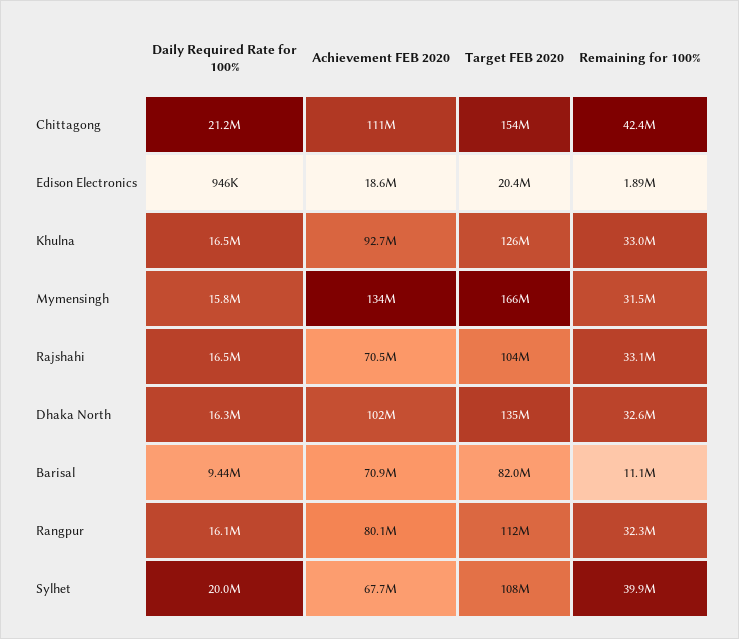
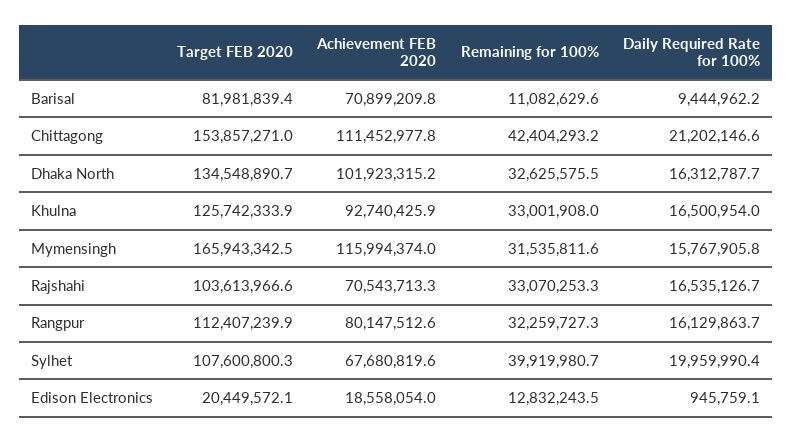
  {
    "Daily Required Rate for 100%": {
      "Chittagong": 21202146.6,
      "Edison Electronics": 945759.1,
      "Khulna": 16500954,
      "Mymensingh": 15767905.8,
      "Rajshahi": 16535126.7,
      "Dhaka North": 16312787.7,
      "Barisal": 9444962.2,
      "Rangpur": 16129863.7,
      "Sylhet": 19959990.4
    },
    "Achievement FEB 2020": {
      "Chittagong": 111452977.8,
      "Edison Electronics": 18558054,
      "Khulna": 92740425.9,
-     "Mymensingh": 134000000,
+     "Mymensingh": 115994374,
      "Rajshahi": 70543713.3,
      "Dhaka North": 101923315.2,
      "Barisal": 70899209.8,
      "Rangpur": 80147512.6,
      "Sylhet": 67680819.6
    },
    "Target FEB 2020": {
      "Chittagong": 153857271,
      "Edison Electronics": 20449572.1,
      "Khulna": 125742333.9,
      "Mymensingh": 165943342.5,
      "Rajshahi": 103613966.6,
      "Dhaka North": 134548890.7,
      "Barisal": 81981839.4,
      "Rangpur": 112407239.9,
      "Sylhet": 107600800.3
    },
    "Remaining for 100%": {
      "Chittagong": 42404293.2,
-     "Edison Electronics": 1890000,
+     "Edison Electronics": 12832243.5,
      "Khulna": 33001908,
      "Mymensingh": 31535811.6,
      "Rajshahi": 33070253.3,
      "Dhaka North": 32625575.5,
      "Barisal": 11082629.6,
      "Rangpur": 32259727.3,
      "Sylhet": 39919980.7
    }
  }

